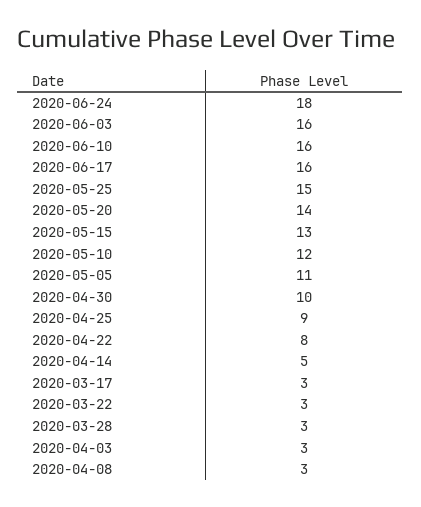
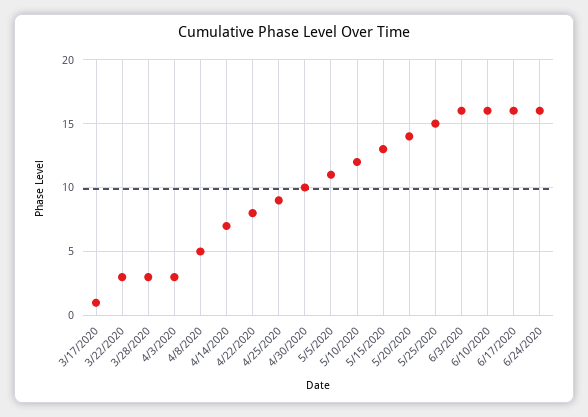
  {
-   "2020-06-24": 18,
+   "2020-06-24": 16,
    "2020-06-03": 16,
    "2020-06-10": 16,
    "2020-06-17": 16,
    "2020-05-25": 15,
    "2020-05-20": 14,
    "2020-05-15": 13,
    "2020-05-10": 12,
    "2020-05-05": 11,
    "2020-04-30": 10,
    "2020-04-25": 9,
    "2020-04-22": 8,
-   "2020-04-14": 5,
+   "2020-04-14": 7,
-   "2020-03-17": 3,
+   "2020-03-17": 1,
    "2020-03-22": 3,
    "2020-03-28": 3,
    "2020-04-03": 3,
-   "2020-04-08": 3
+   "2020-04-08": 5
  }

